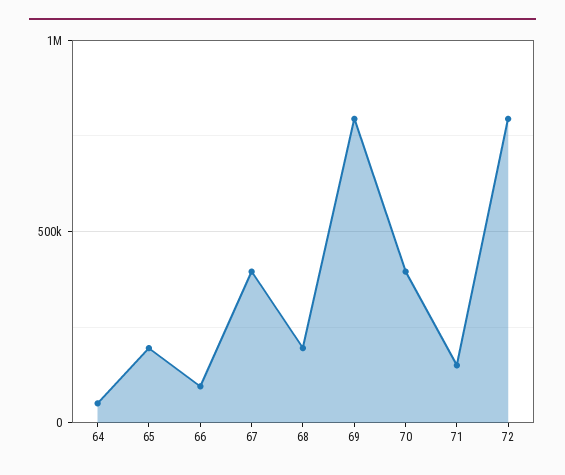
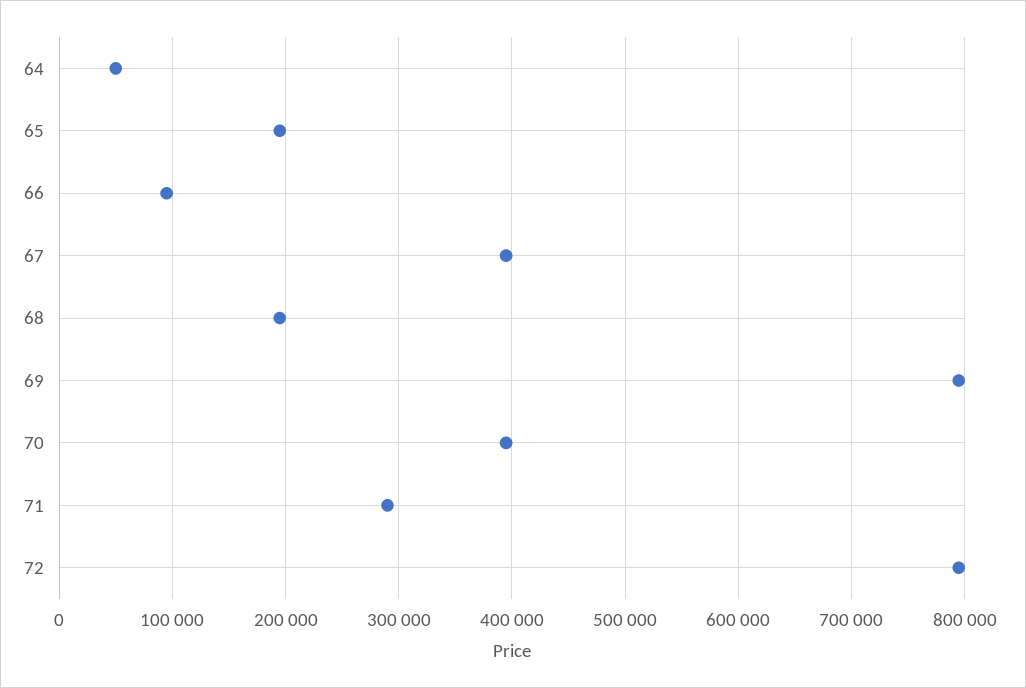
  {
    "64": 50000,
    "65": 190000,
    "66": 90000,
    "67": 390000,
    "68": 190000,
    "69": 790000,
    "70": 390000,
-   "71": 150000,
+   "71": 290000,
    "72": 790000
  }

